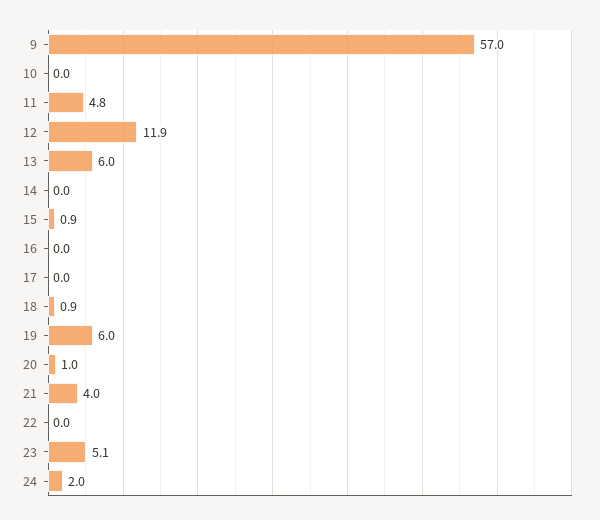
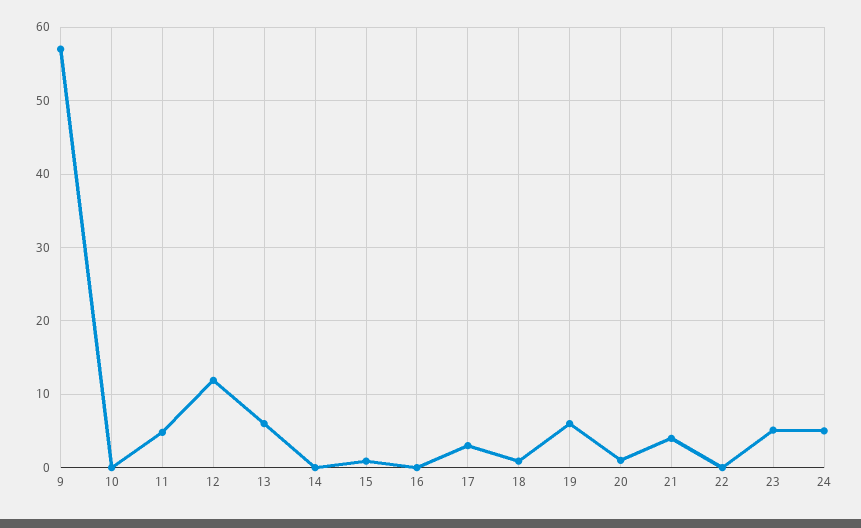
  {
    "9": 57,
    "10": 0,
    "11": 4.8,
    "12": 11.9,
    "13": 6,
    "14": 0,
    "15": 0.9,
    "16": 0,
-   "17": 0,
+   "17": 3,
    "18": 0.9,
    "19": 6,
    "20": 1,
    "21": 4,
    "22": 0,
    "23": 5.1,
-   "24": 2
+   "24": 5
  }

